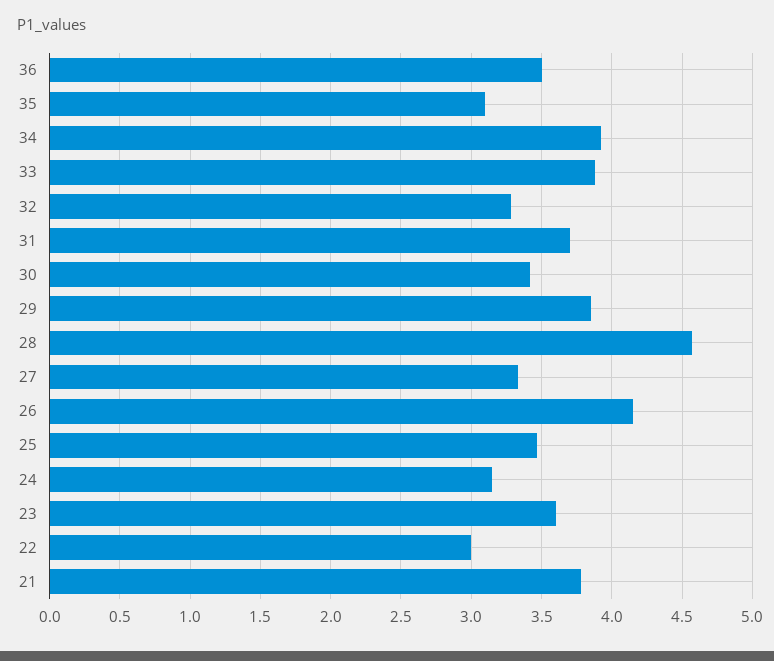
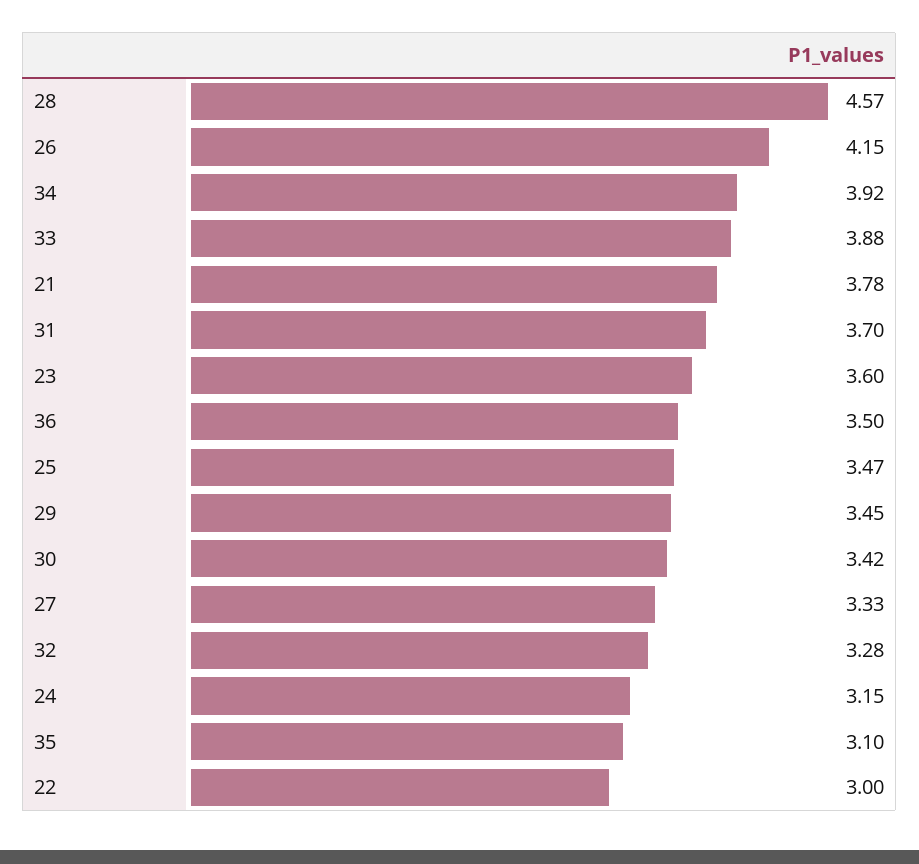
  {
    "36": 3.5,
    "35": 3.1,
    "34": 3.92,
    "33": 3.88,
    "32": 3.28,
    "31": 3.7,
    "30": 3.42,
-   "29": 3.85,
+   "29": 3.45,
    "28": 4.57,
    "27": 3.33,
    "26": 4.15,
    "25": 3.47,
    "24": 3.15,
    "23": 3.6,
    "22": 3,
    "21": 3.78
  }

